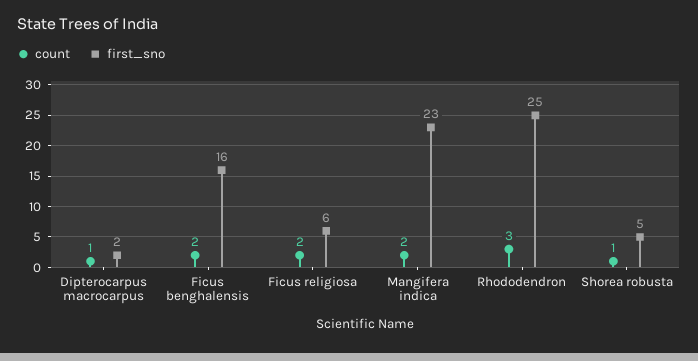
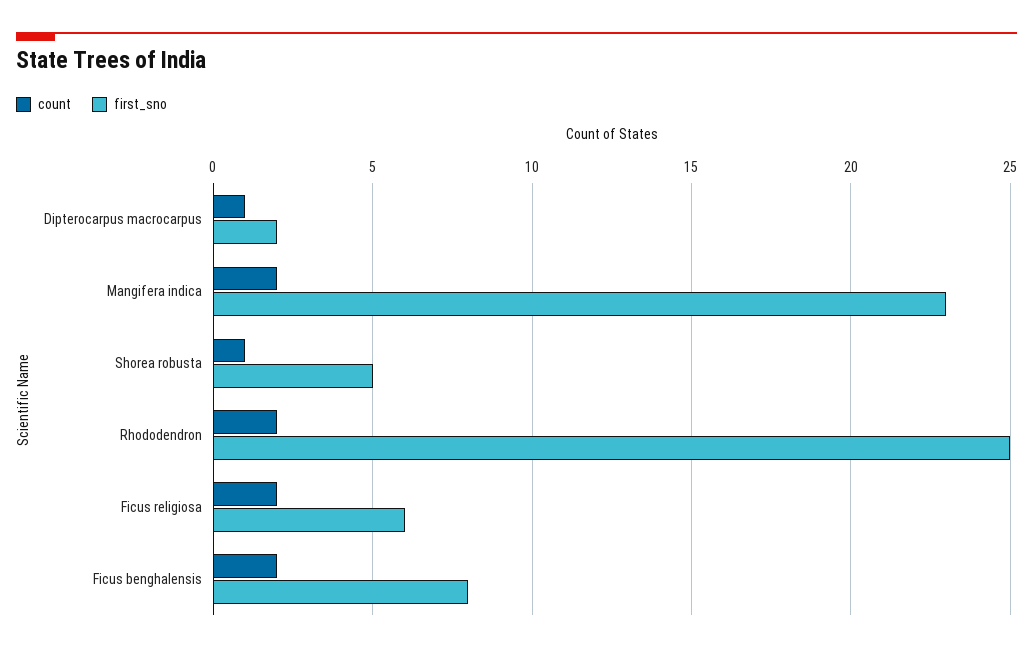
  {
    "count": {
      "Dipterocarpus macrocarpus": 1,
      "Ficus benghalensis": 2,
      "Ficus religiosa": 2,
      "Mangifera indica": 2,
-     "Rhododendron": 3,
+     "Rhododendron": 2,
      "Shorea robusta": 1
    },
    "first_sno": {
      "Dipterocarpus macrocarpus": 2,
-     "Ficus benghalensis": 16,
+     "Ficus benghalensis": 8,
      "Ficus religiosa": 6,
      "Mangifera indica": 23,
      "Rhododendron": 25,
      "Shorea robusta": 5
    }
  }

